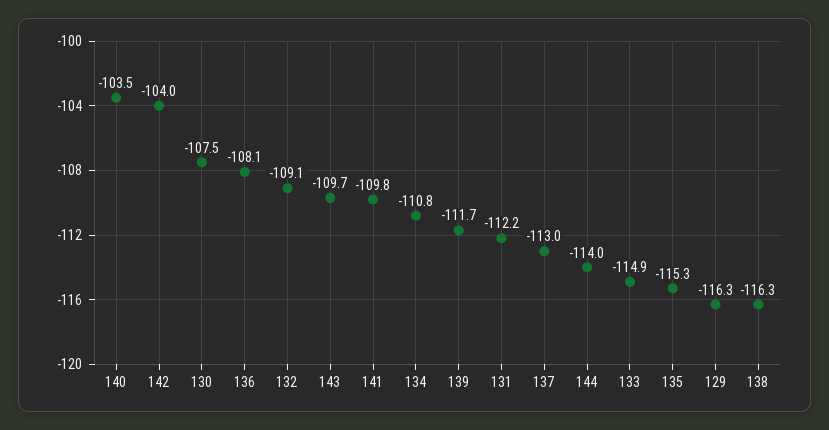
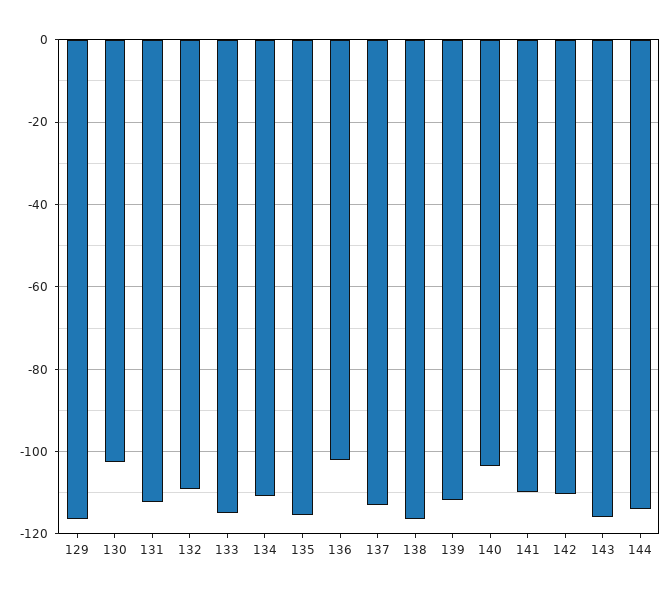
  {
    "140": -103.5,
-   "142": -104,
+   "142": -110,
-   "130": -107.5,
+   "130": -102,
-   "136": -108.1,
+   "136": -102,
    "132": -109.1,
-   "143": -109.7,
+   "143": -116,
    "141": -109.8,
    "134": -110.8,
    "139": -111.7,
    "131": -112.2,
    "137": -113,
    "144": -114,
    "133": -114.9,
    "135": -115.3,
    "129": -116.3,
    "138": -116.3
  }

